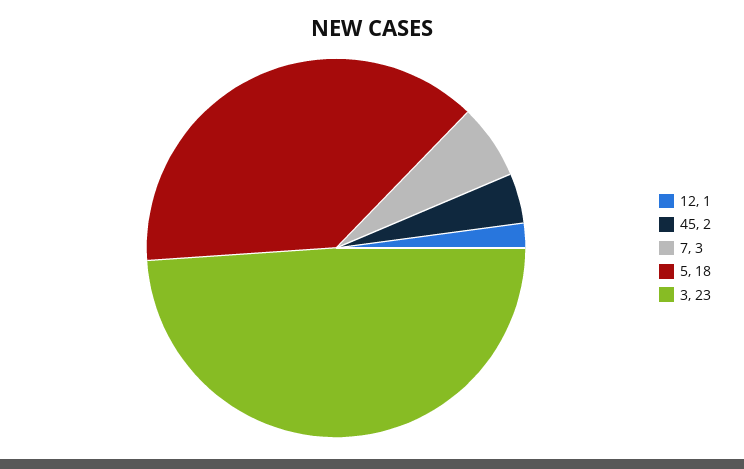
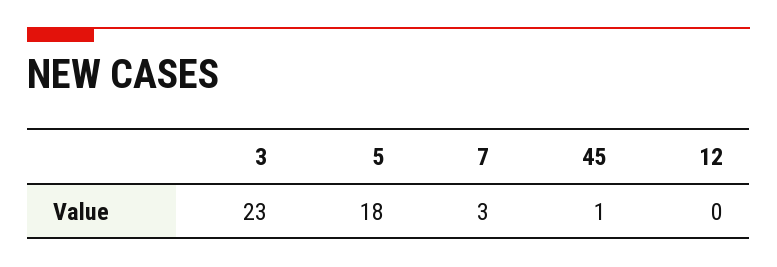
  {
-   "12": 1,
+   "12": 0,
-   "45": 2,
+   "45": 1,
    "7": 3,
    "5": 18,
    "3": 23
  }

